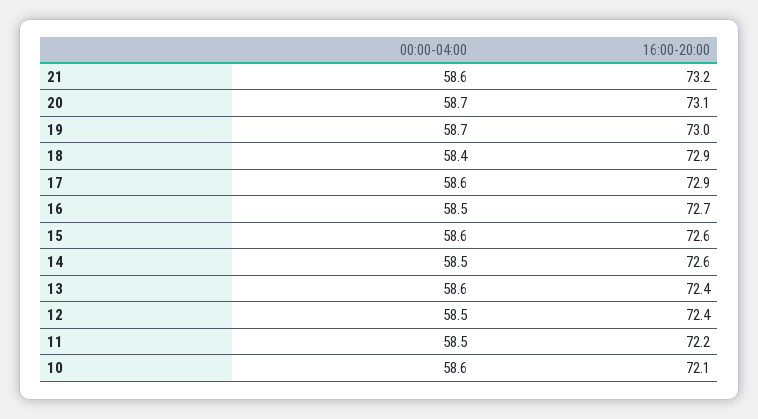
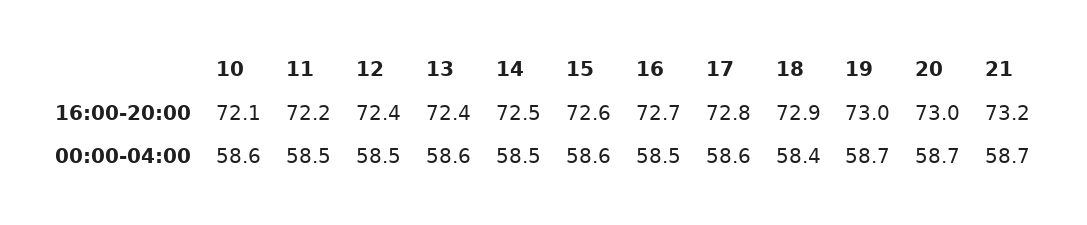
  {
    "00:00-04:00": {
-     "21": 58.6,
+     "21": 58.7,
      "20": 58.7,
      "19": 58.7,
      "18": 58.4,
      "17": 58.6,
      "16": 58.5,
      "15": 58.6,
      "14": 58.5,
      "13": 58.6,
      "12": 58.5,
      "11": 58.5,
      "10": 58.6
    },
    "16:00-20:00": {
      "21": 73.2,
-     "20": 73.1,
+     "20": 73,
      "19": 73,
      "18": 72.9,
-     "17": 72.9,
+     "17": 72.8,
      "16": 72.7,
      "15": 72.6,
-     "14": 72.6,
+     "14": 72.5,
      "13": 72.4,
      "12": 72.4,
      "11": 72.2,
      "10": 72.1
    }
  }

